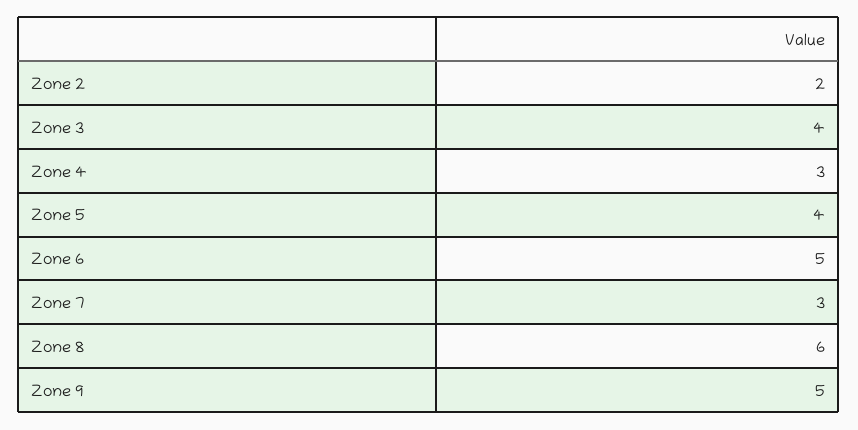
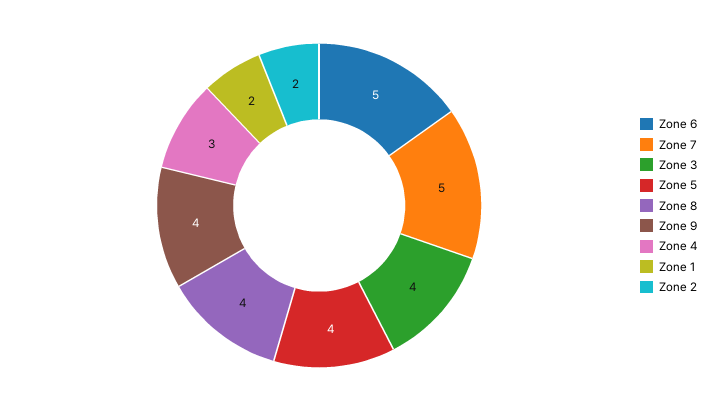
  {
    "Zone 2": 2,
    "Zone 3": 4,
    "Zone 4": 3,
    "Zone 5": 4,
    "Zone 6": 5,
-   "Zone 7": 3,
+   "Zone 7": 5,
-   "Zone 8": 6,
+   "Zone 8": 4,
-   "Zone 9": 5
+   "Zone 9": 4,
+   "Zone 1": 2
  }

